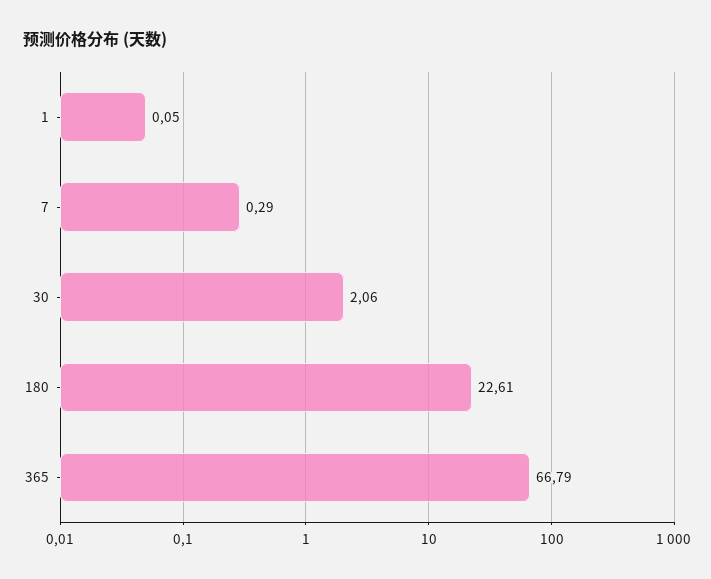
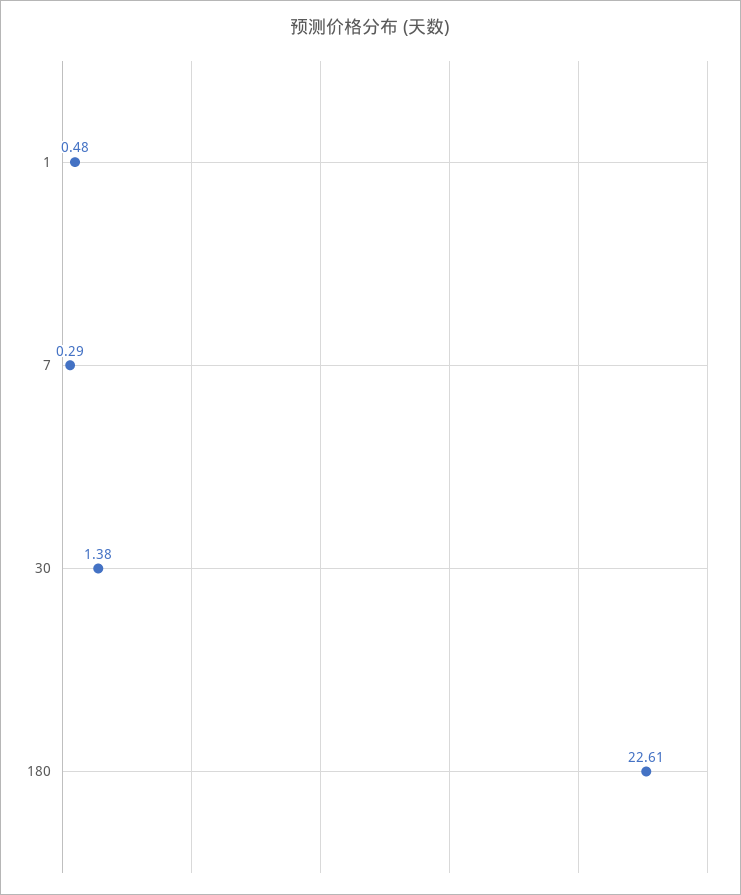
  {
-   "1": 0.05,
+   "1": 0.48,
    "7": 0.29,
-   "30": 2.06,
+   "30": 1.38,
-   "180": 22.61,
+   "180": 22.61
-   "365": 66.79
  }

